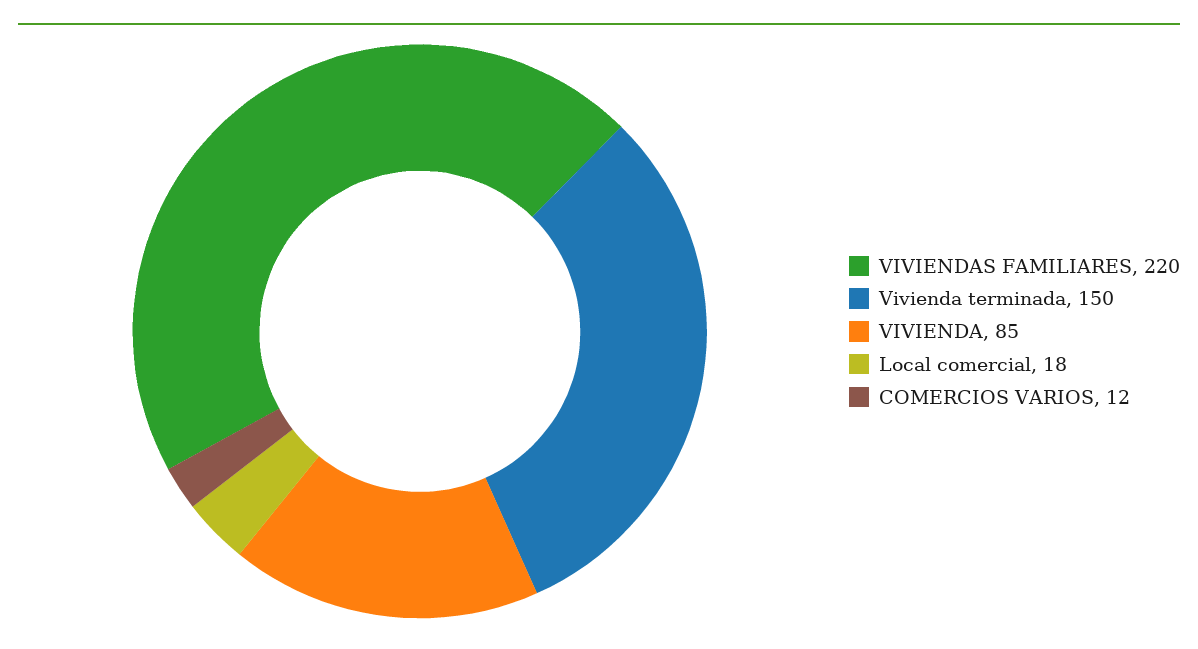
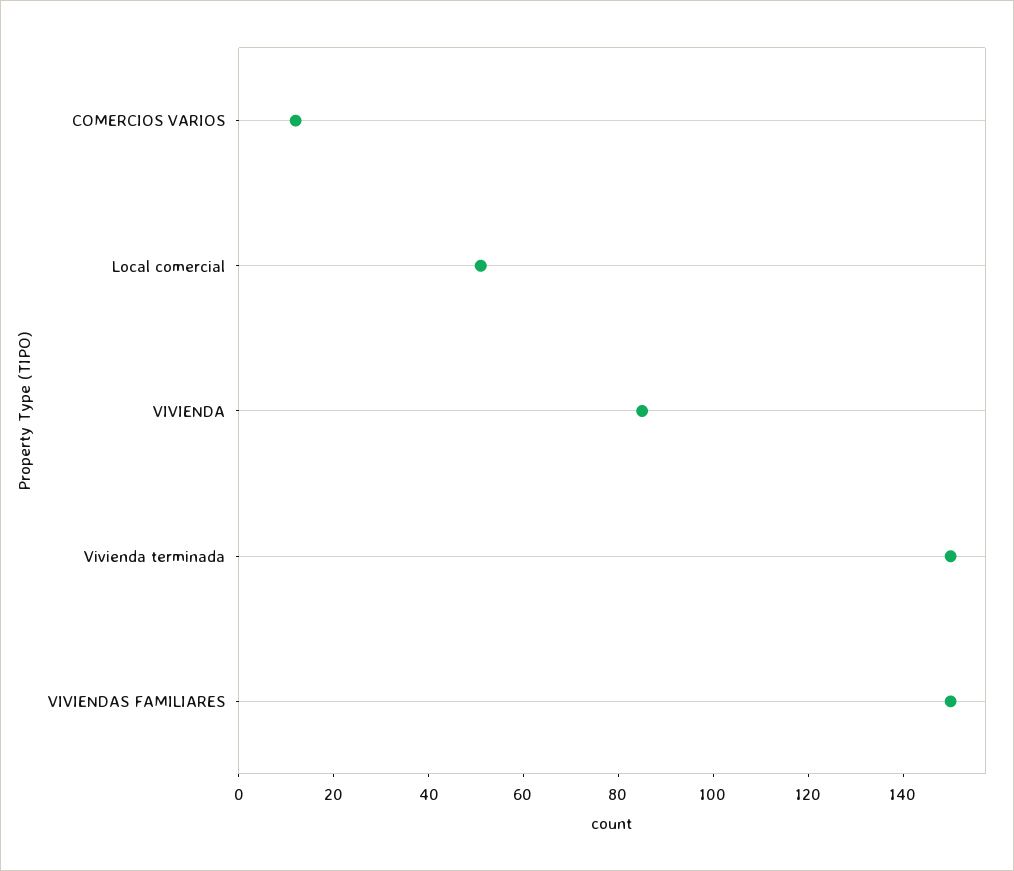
  {
-   "VIVIENDAS FAMILIARES": 220,
+   "VIVIENDAS FAMILIARES": 150,
    "Vivienda terminada": 150,
    "VIVIENDA": 85,
-   "Local comercial": 18,
+   "Local comercial": 50,
    "COMERCIOS VARIOS": 12
  }

